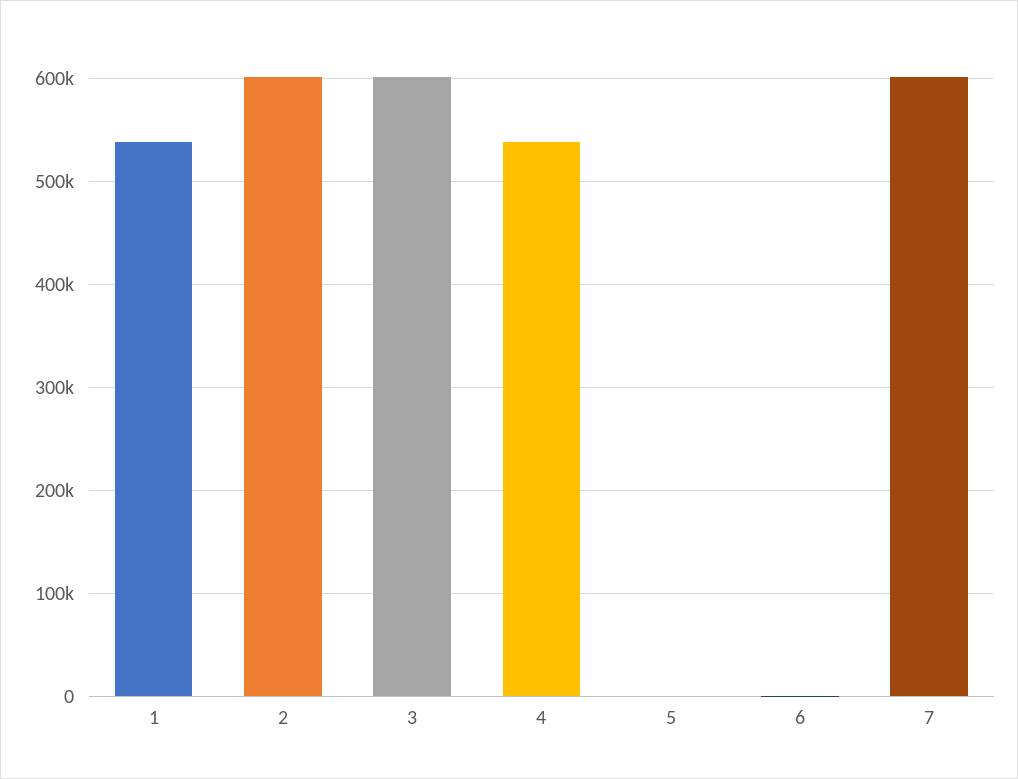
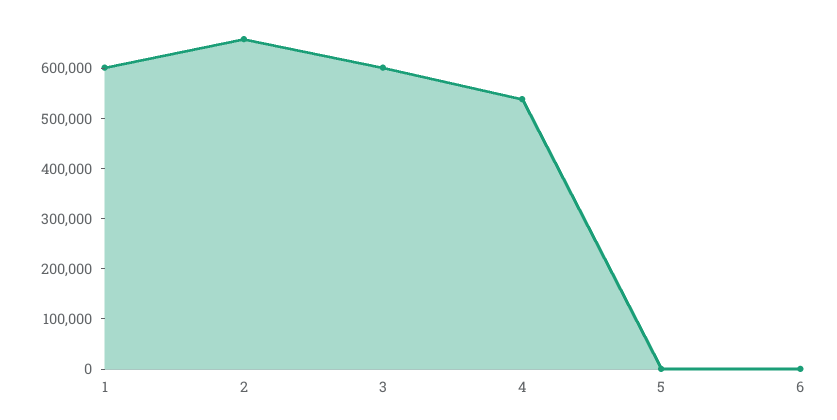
  {
-   "1": 540000,
+   "1": 600000,
-   "2": 600000,
+   "2": 660000,
    "3": 600000,
    "4": 540000,
    "5": 0,
-   "6": 0,
+   "6": 0
-   "7": 600000
  }

